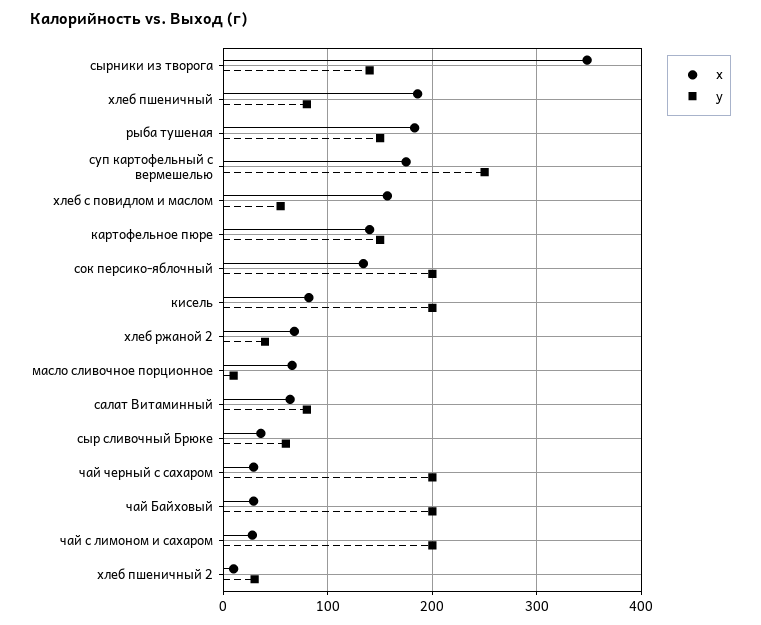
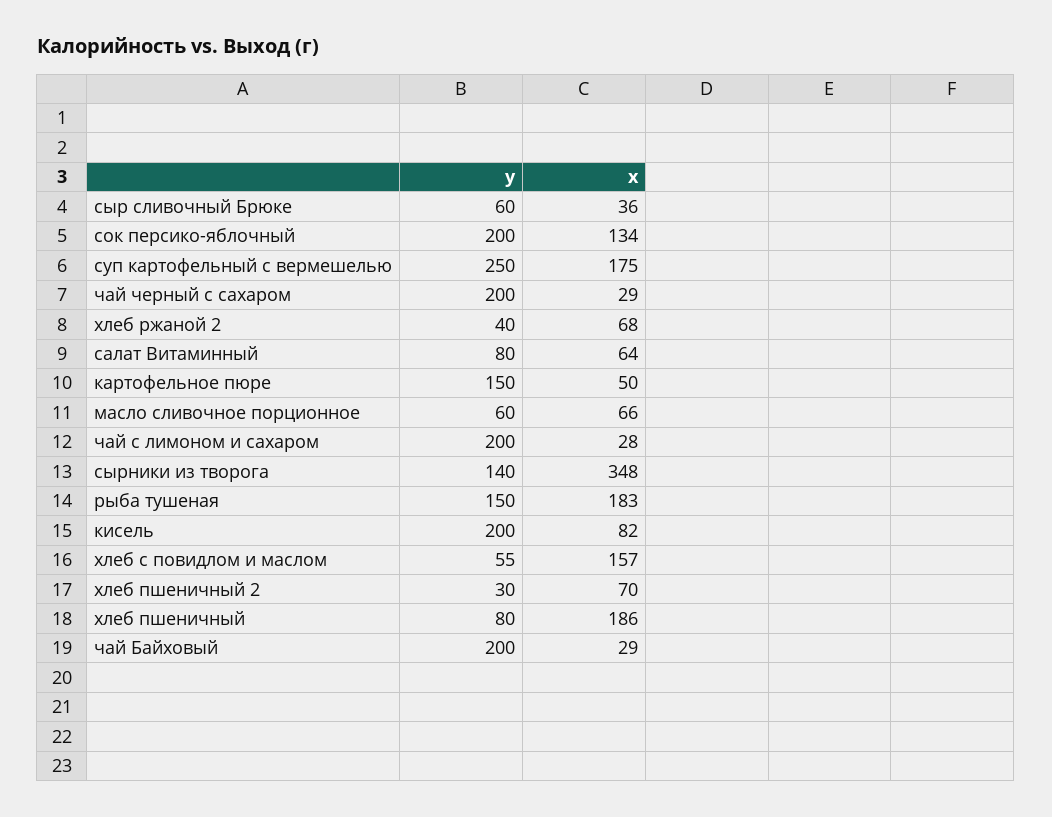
  {
    "x": {
      "сырники из творога": 348,
      "хлеб пшеничный": 186,
      "рыба тушеная": 183,
      "суп картофельный с вермешелью": 175,
      "хлеб с повидлом и маслом": 157,
-     "картофельное пюре": 140,
+     "картофельное пюре": 50,
      "сок персико-яблочный": 134,
      "кисель": 82,
      "хлеб ржаной 2": 68,
      "масло сливочное порционное": 66,
      "салат Витаминный": 64,
      "сыр сливочный Брюке": 36,
      "чай черный с сахаром": 29,
      "чай Байховый": 29,
      "чай с лимоном и сахаром": 28,
-     "хлеб пшеничный 2": 10
+     "хлеб пшеничный 2": 70
    },
    "y": {
      "сырники из творога": 140,
      "хлеб пшеничный": 80,
      "рыба тушеная": 150,
      "суп картофельный с вермешелью": 250,
      "хлеб с повидлом и маслом": 55,
      "картофельное пюре": 150,
      "сок персико-яблочный": 200,
      "кисель": 200,
      "хлеб ржаной 2": 40,
-     "масло сливочное порционное": 10,
+     "масло сливочное порционное": 60,
      "салат Витаминный": 80,
      "сыр сливочный Брюке": 60,
      "чай черный с сахаром": 200,
      "чай Байховый": 200,
      "чай с лимоном и сахаром": 200,
      "хлеб пшеничный 2": 30
    }
  }

